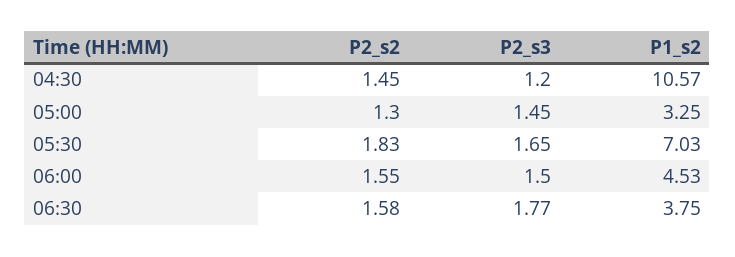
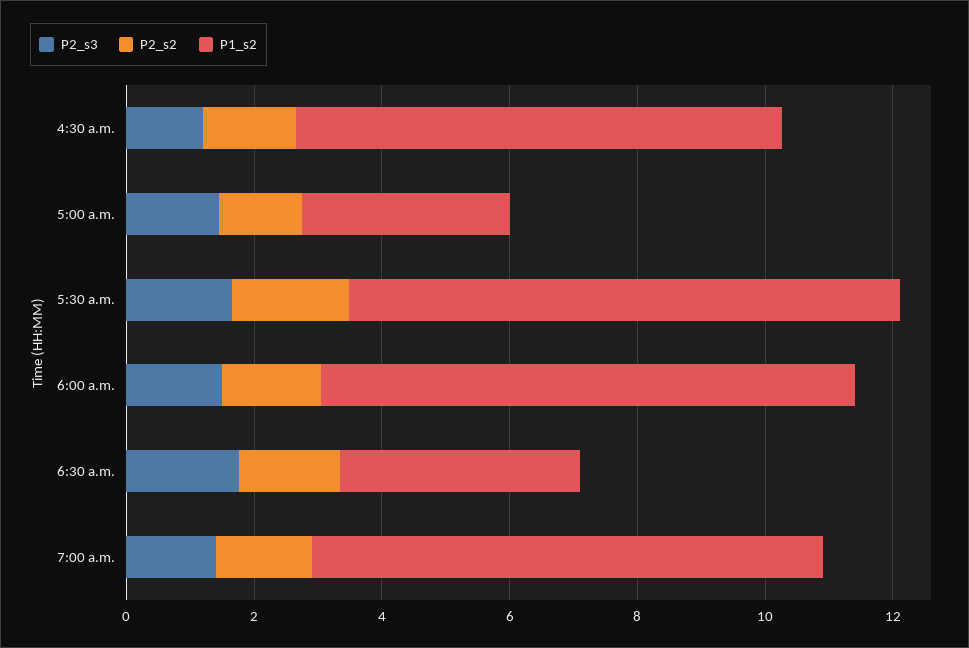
  {
    "P2_s2": {
      "04:30": 1.45,
      "05:00": 1.3,
      "05:30": 1.83,
      "06:00": 1.55,
-     "06:30": 1.58
+     "06:30": 1.58,
+     "7:00 a.m.": 1.5
    },
    "P2_s3": {
      "04:30": 1.2,
      "05:00": 1.45,
      "05:30": 1.65,
      "06:00": 1.5,
-     "06:30": 1.77
+     "06:30": 1.77,
+     "7:00 a.m.": 1.5
    },
    "P1_s2": {
-     "04:30": 10.57,
+     "04:30": 7.5,
      "05:00": 3.25,
-     "05:30": 7.03,
+     "05:30": 8.5,
-     "06:00": 4.53,
+     "06:00": 8.5,
-     "06:30": 3.75
+     "06:30": 3.75,
+     "7:00 a.m.": 8
    }
  }

